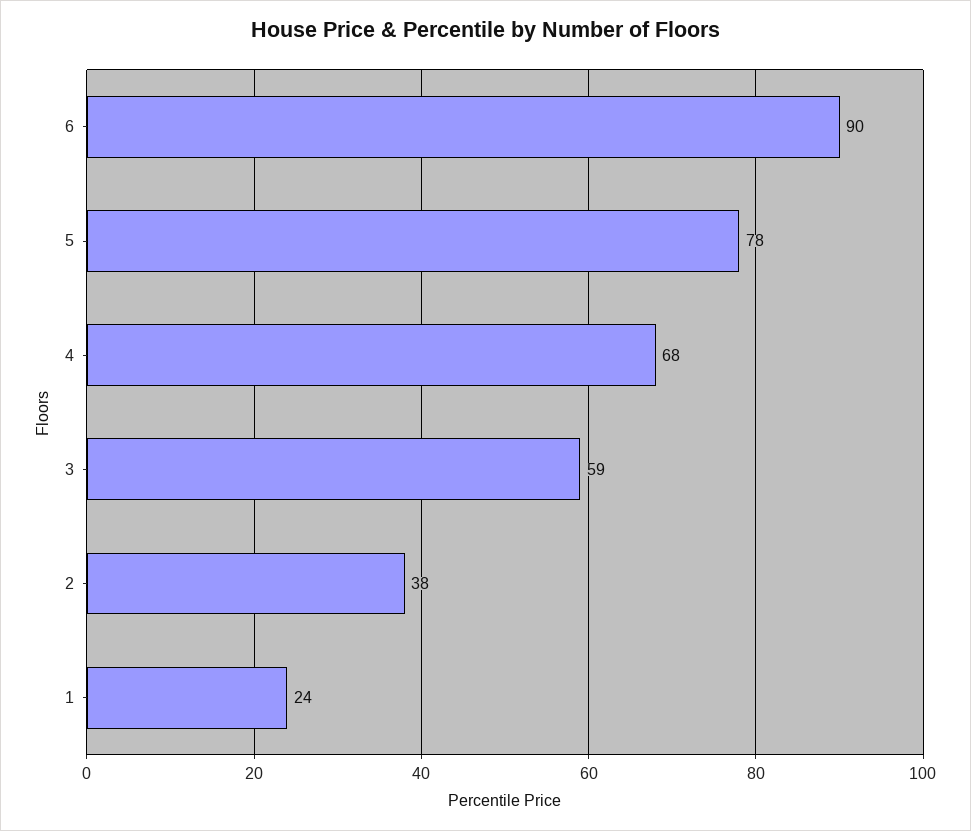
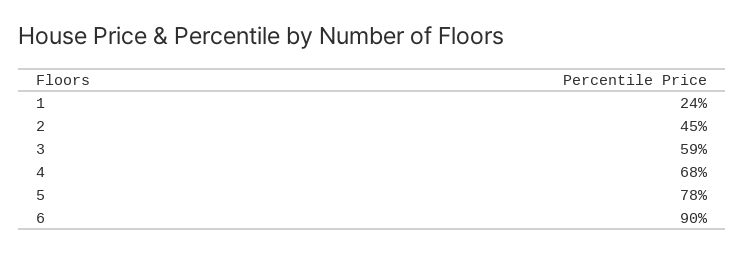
  {
    "6": 90,
    "5": 78,
    "4": 68,
    "3": 59,
-   "2": 38,
+   "2": 45,
    "1": 24
  }

